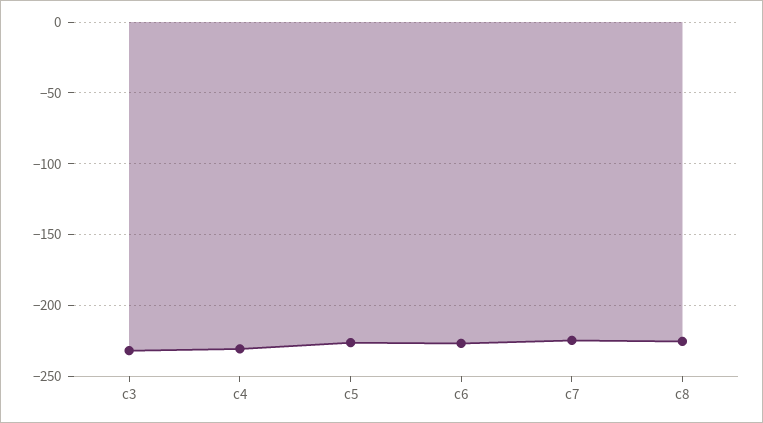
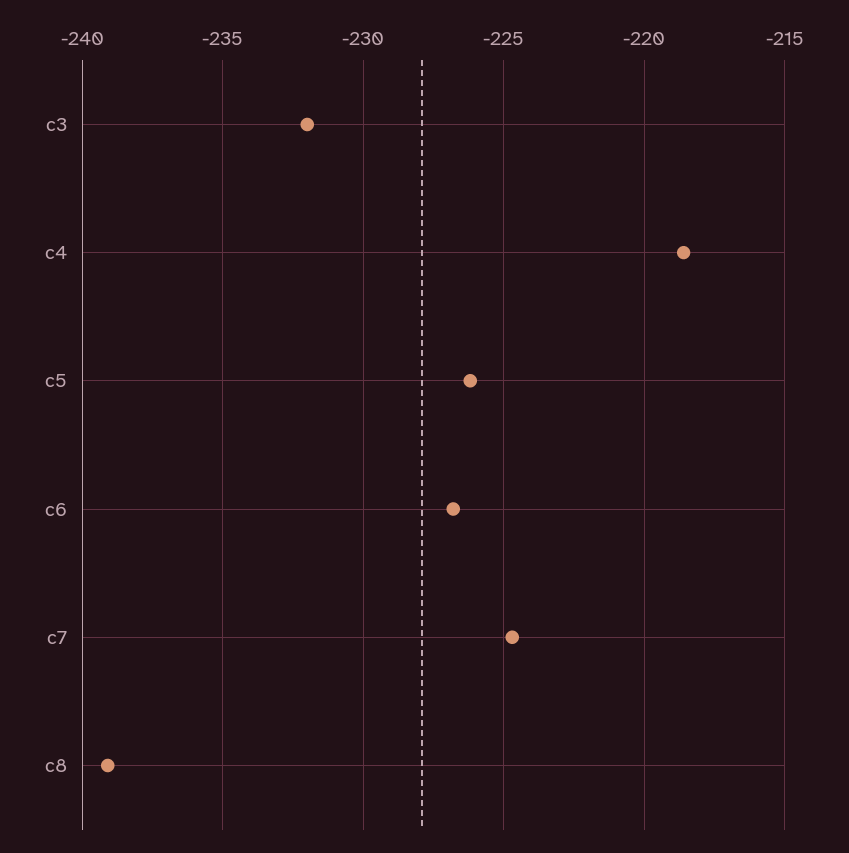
  {
    "c3": -232,
-   "c4": -230,
+   "c4": -218.5,
    "c5": -226,
    "c6": -227,
    "c7": -224.5,
-   "c8": -225
+   "c8": -239
  }

